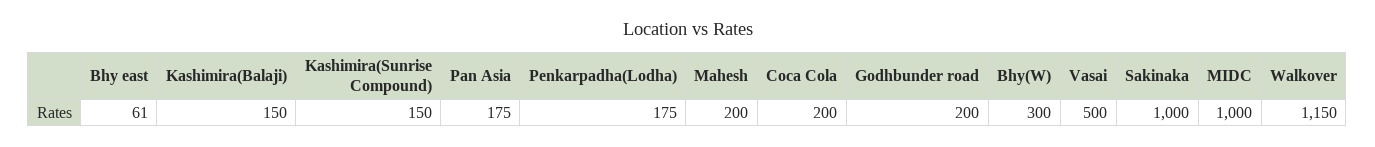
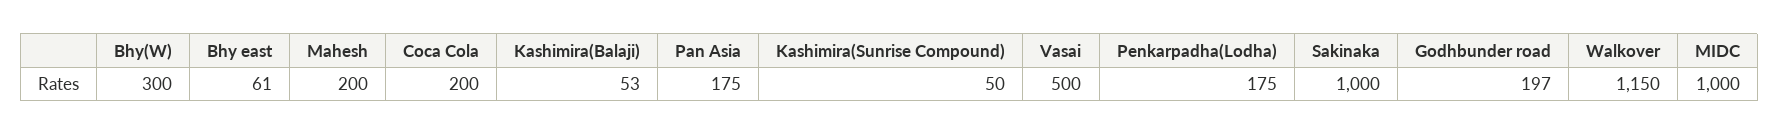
  {
    "Bhy east": 61,
-   "Kashimira(Balaji)": 150,
+   "Kashimira(Balaji)": 53,
-   "Kashimira(Sunrise Compound)": 150,
+   "Kashimira(Sunrise Compound)": 50,
    "Pan Asia": 175,
    "Penkarpadha(Lodha)": 175,
    "Mahesh": 200,
    "Coca Cola": 200,
-   "Godhbunder road": 200,
+   "Godhbunder road": 197,
    "Bhy(W)": 300,
    "Vasai": 500,
    "Sakinaka": 1000,
    "MIDC": 1000,
    "Walkover": 1150
  }

